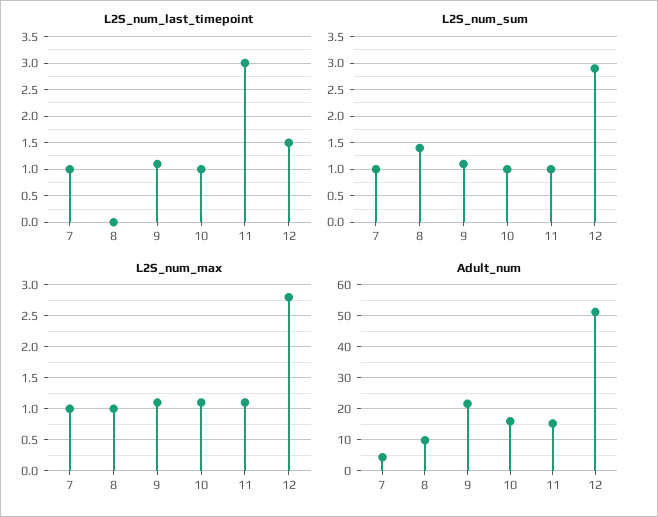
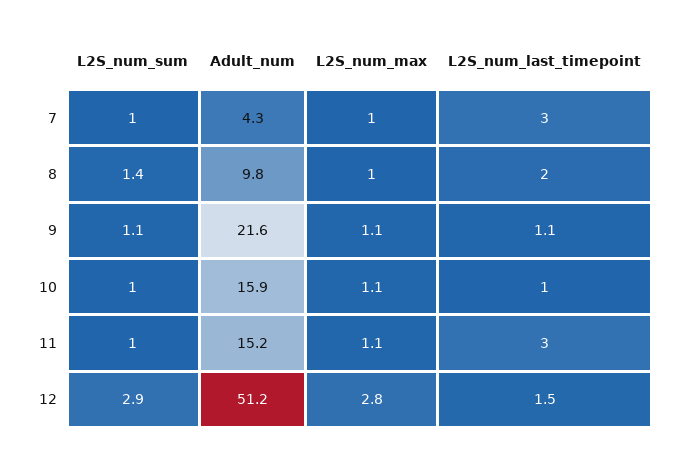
  {
    "L2S_num_last_timepoint": {
-     "7": 1,
+     "7": 3,
-     "8": 0,
+     "8": 2,
      "9": 1.1,
      "10": 1,
      "11": 3,
      "12": 1.5
    },
    "L2S_num_sum": {
      "7": 1,
      "8": 1.4,
      "9": 1.1,
      "10": 1,
      "11": 1,
      "12": 2.9
    },
    "L2S_num_max": {
      "7": 1,
      "8": 1,
      "9": 1.1,
      "10": 1.1,
      "11": 1.1,
      "12": 2.8
    },
    "Adult_num": {
      "7": 4.3,
      "8": 9.8,
      "9": 21.6,
      "10": 15.9,
      "11": 15.2,
      "12": 51.2
    }
  }

